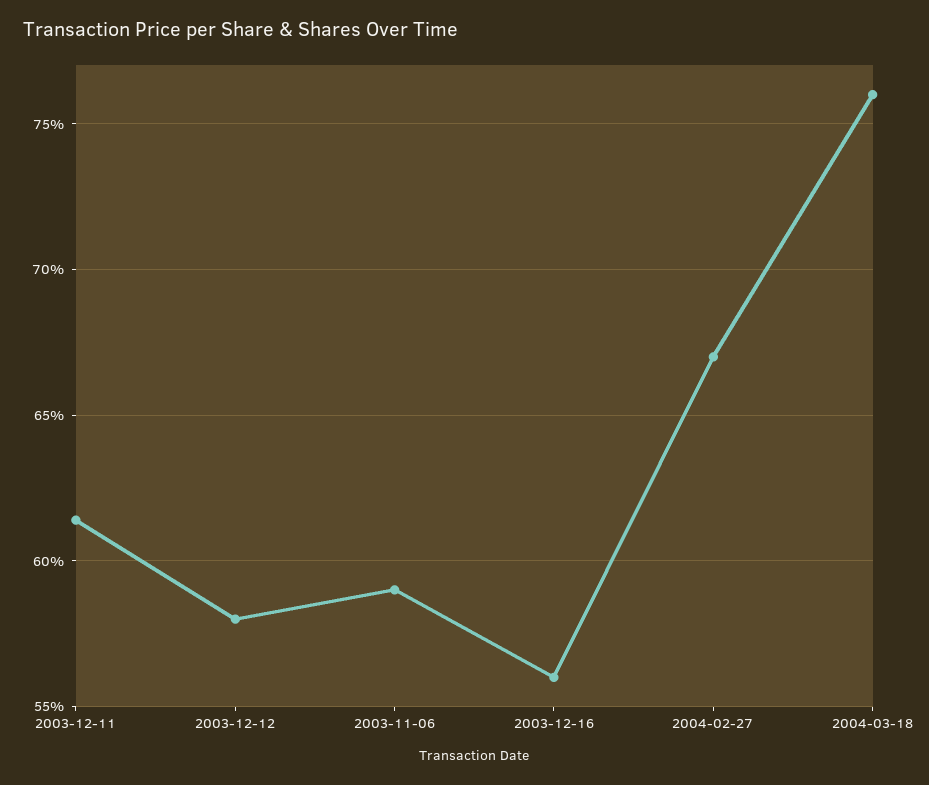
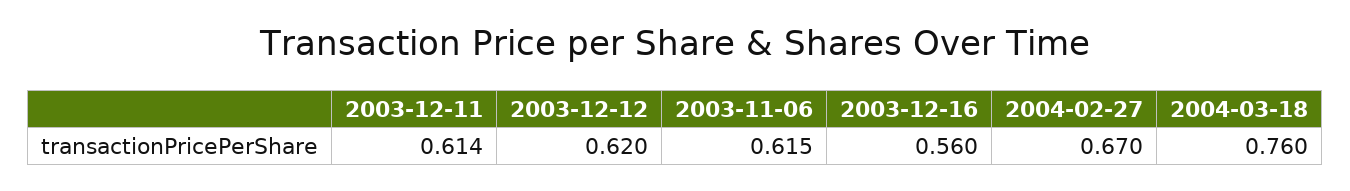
  {
    "2003-12-11": 0.614,
-   "2003-12-12": 0.58,
+   "2003-12-12": 0.62,
-   "2003-11-06": 0.59,
+   "2003-11-06": 0.615,
    "2003-12-16": 0.56,
    "2004-02-27": 0.67,
    "2004-03-18": 0.76
  }

